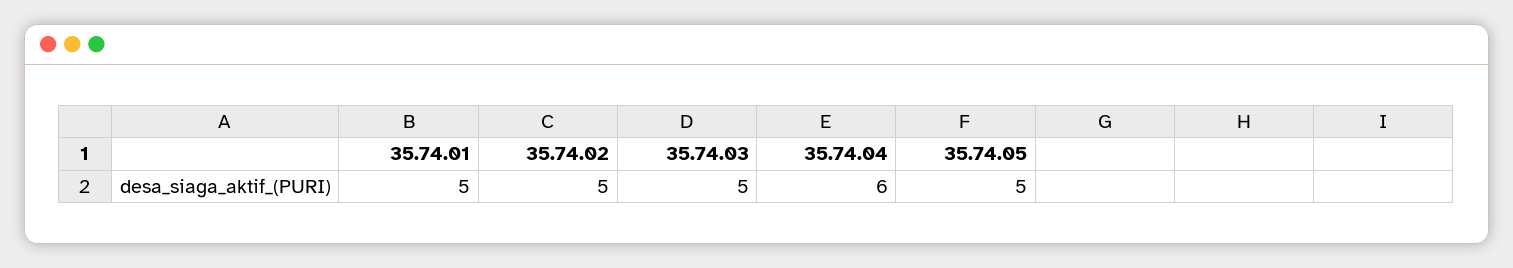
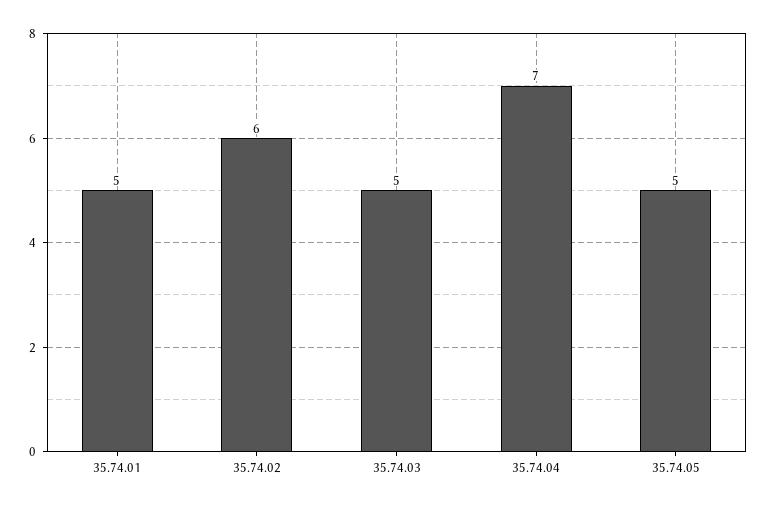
  {
    "35.74.01": 5,
-   "35.74.02": 5,
+   "35.74.02": 6,
    "35.74.03": 5,
-   "35.74.04": 6,
+   "35.74.04": 7,
    "35.74.05": 5
  }

